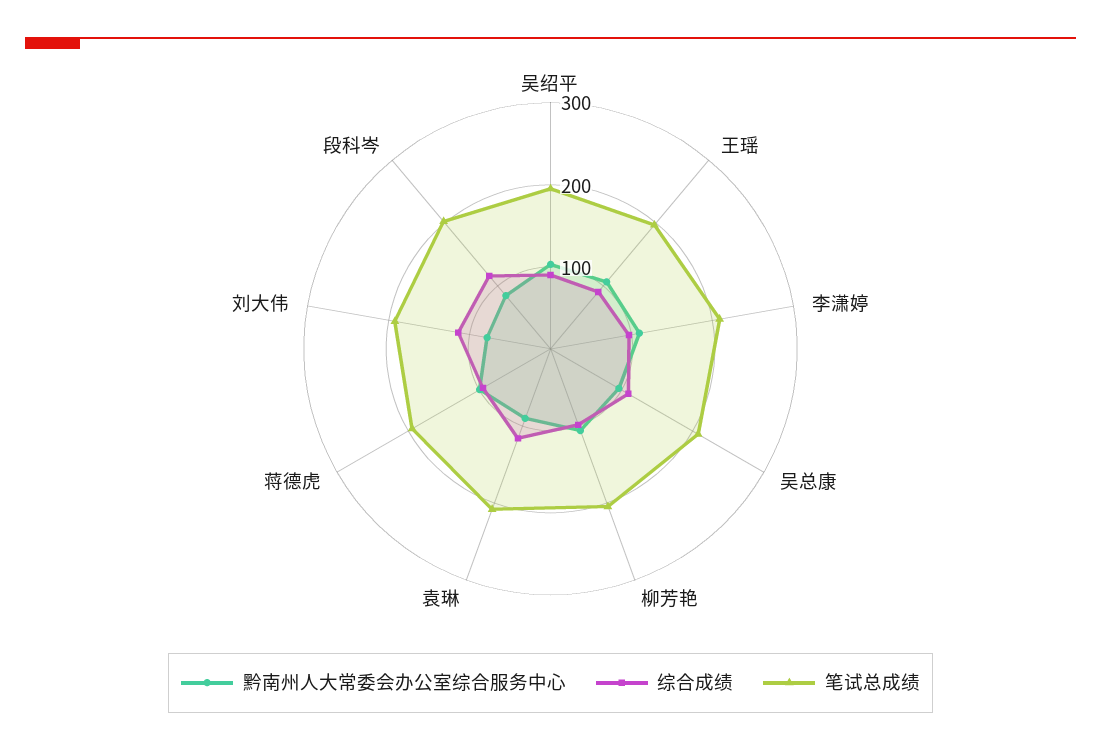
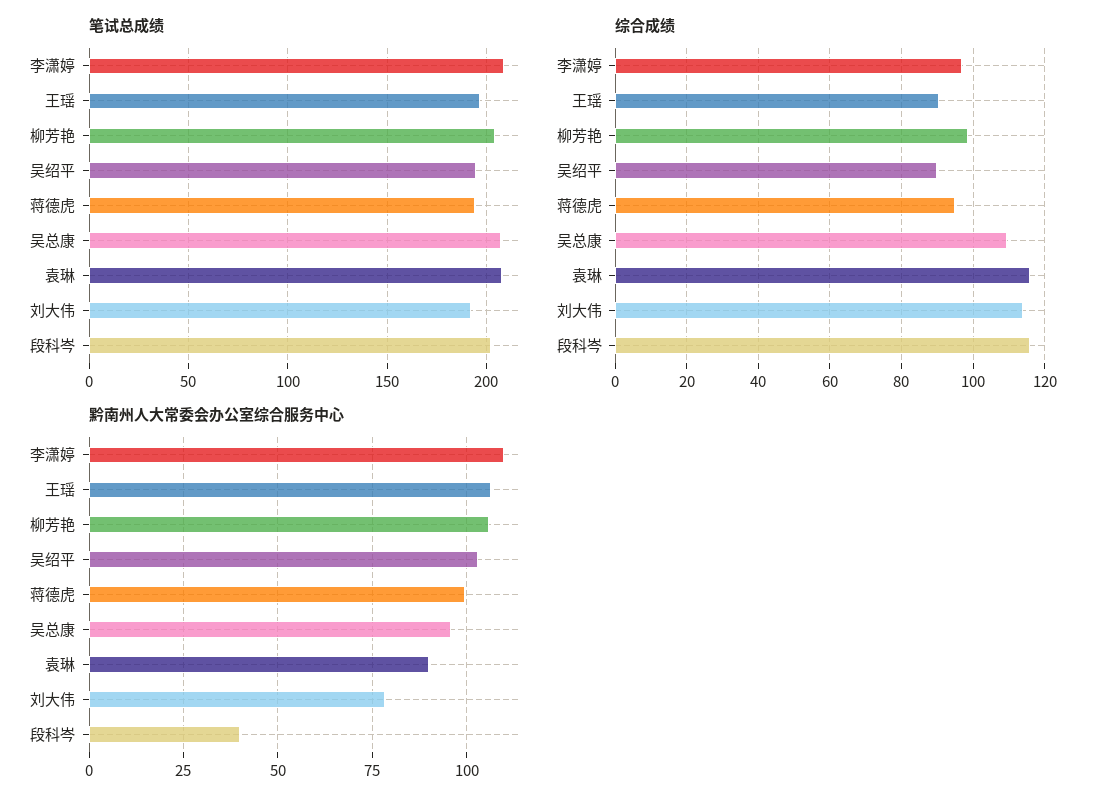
  {
    "黔南州人大常委会办公室综合服务中心": {
      "吴绍平": 102.5,
      "王瑶": 107.5,
      "李潇婷": 110,
      "吴总康": 95,
      "柳芳艳": 105,
      "袁琳": 90,
      "蒋德虎": 100,
      "刘大伟": 77.5,
-     "段科岑": 80
+     "段科岑": 40
    },
    "综合成绩": {
      "吴绍平": 90,
      "王瑶": 90,
      "李潇婷": 98,
      "吴总康": 110,
      "柳芳艳": 98,
      "袁琳": 116,
      "蒋德虎": 96,
      "刘大伟": 114,
      "段科岑": 116
    },
    "笔试总成绩": {
      "吴绍平": 195,
      "王瑶": 195,
      "李潇婷": 210,
      "吴总康": 210,
      "柳芳艳": 205,
      "袁琳": 210,
      "蒋德虎": 195,
      "刘大伟": 195,
      "段科岑": 205
    }
  }

